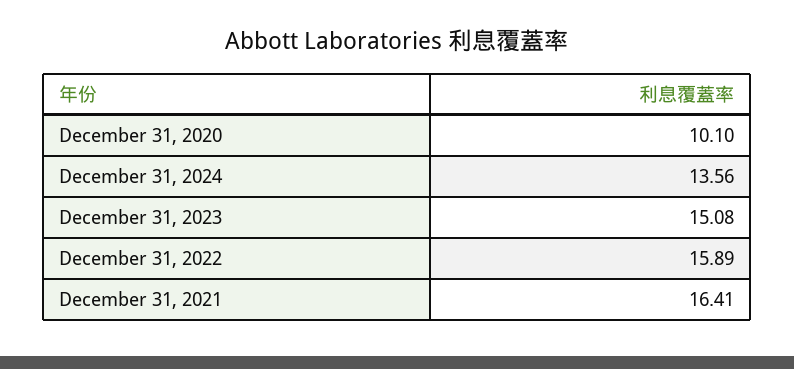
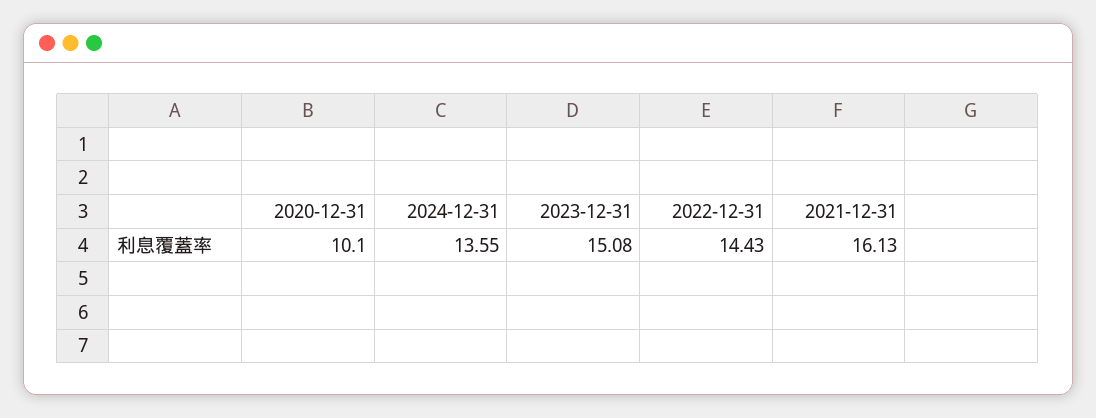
  {
    "December 31, 2020": 10.1,
-   "December 31, 2024": 13.56,
+   "December 31, 2024": 13.55,
    "December 31, 2023": 15.08,
-   "December 31, 2022": 15.89,
+   "December 31, 2022": 14.43,
-   "December 31, 2021": 16.41
+   "December 31, 2021": 16.13
  }

